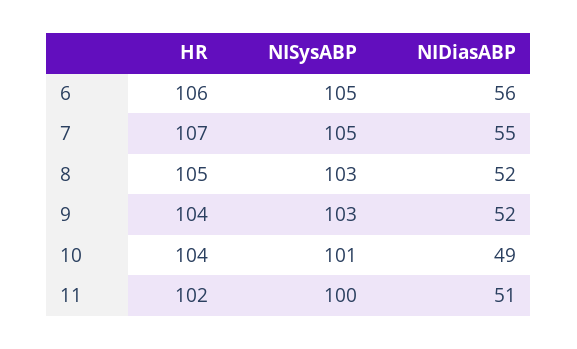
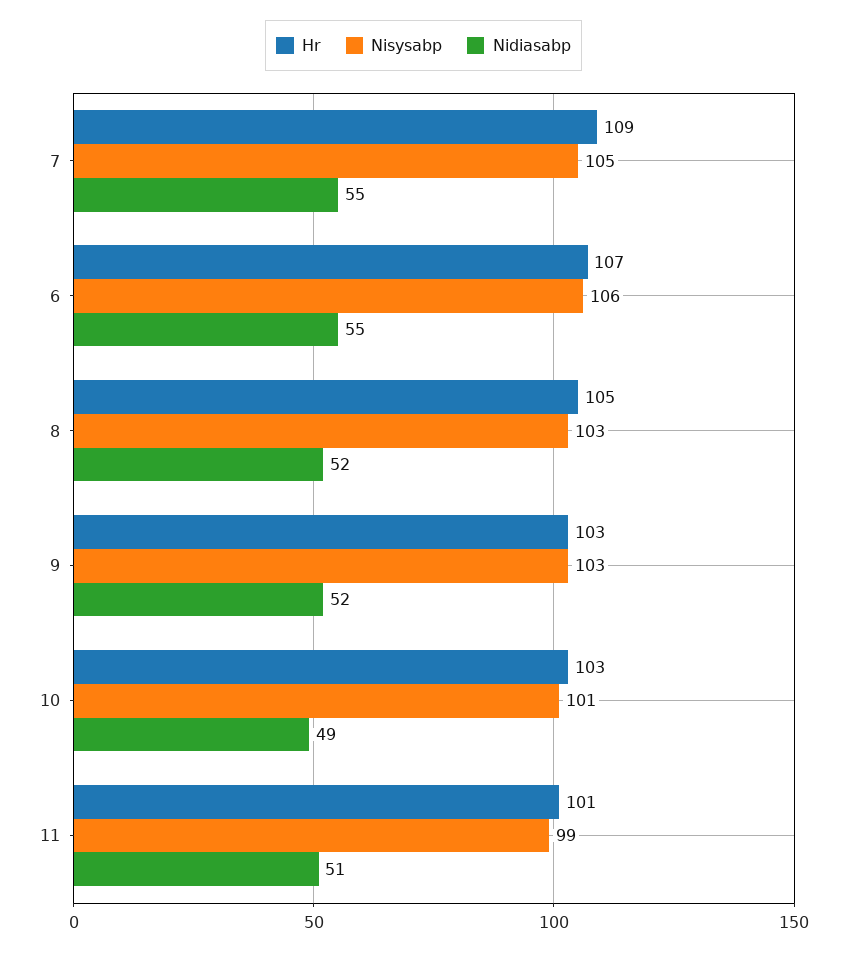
  {
    "HR": {
-     "6": 106,
+     "6": 107,
-     "7": 107,
+     "7": 109,
      "8": 105,
-     "9": 104,
+     "9": 103,
-     "10": 104,
+     "10": 103,
-     "11": 102
+     "11": 101
    },
    "NISysABP": {
-     "6": 105,
+     "6": 106,
      "7": 105,
      "8": 103,
      "9": 103,
      "10": 101,
-     "11": 100
+     "11": 99
    },
    "NIDiasABP": {
-     "6": 56,
+     "6": 55,
      "7": 55,
      "8": 52,
      "9": 52,
      "10": 49,
      "11": 51
    }
  }

